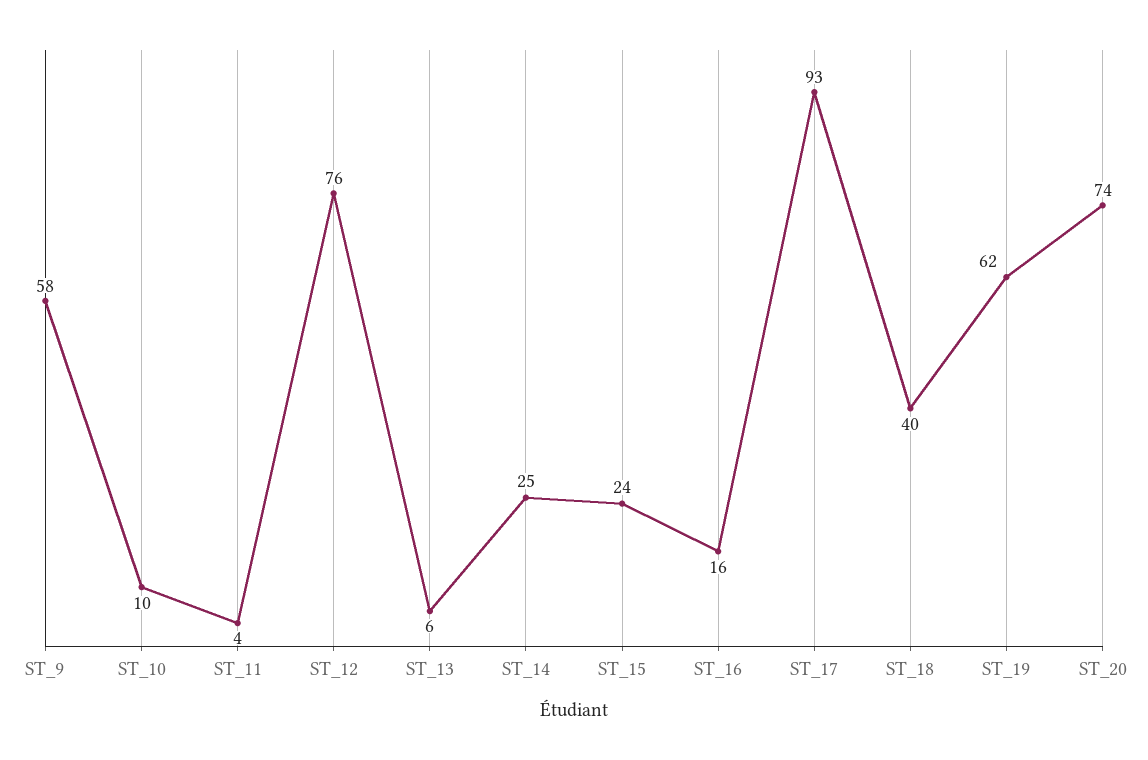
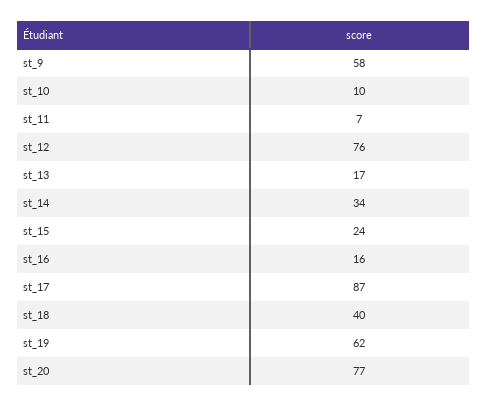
  {
    "ST_9": 58,
    "ST_10": 10,
-   "ST_11": 4,
+   "ST_11": 7,
    "ST_12": 76,
-   "ST_13": 6,
+   "ST_13": 17,
-   "ST_14": 25,
+   "ST_14": 34,
    "ST_15": 24,
    "ST_16": 16,
-   "ST_17": 93,
+   "ST_17": 87,
    "ST_18": 40,
    "ST_19": 62,
-   "ST_20": 74
+   "ST_20": 77
  }

